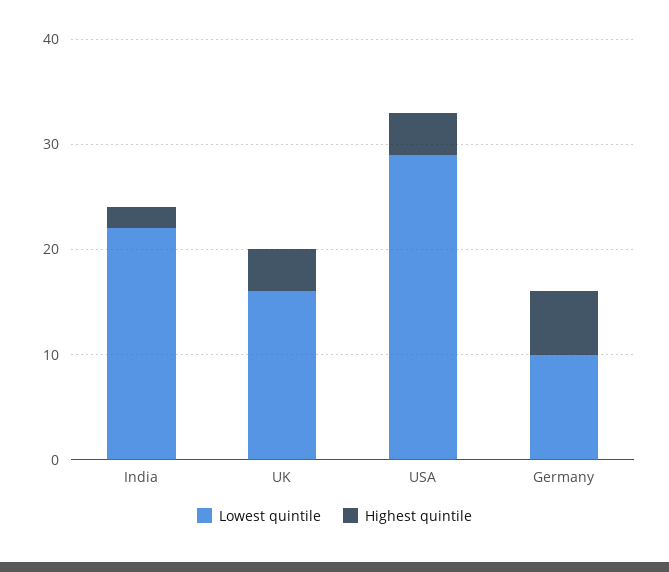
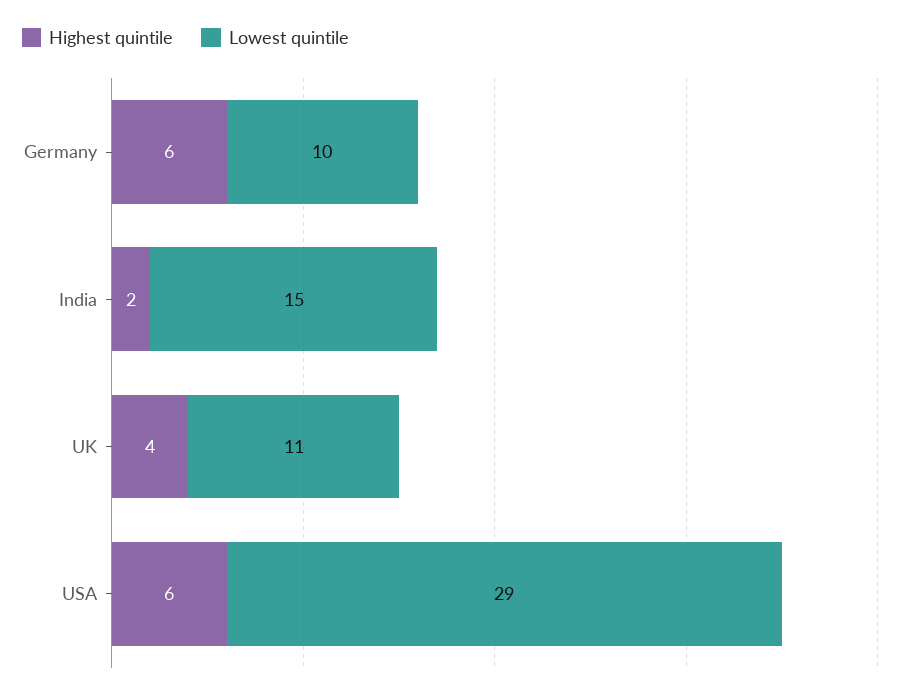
  {
    "Lowest quintile": {
-     "India": 22,
+     "India": 15,
-     "UK": 16,
+     "UK": 11,
      "USA": 29,
      "Germany": 10
    },
    "Highest quintile": {
      "India": 2,
      "UK": 4,
-     "USA": 4,
+     "USA": 6,
      "Germany": 6
    }
  }

